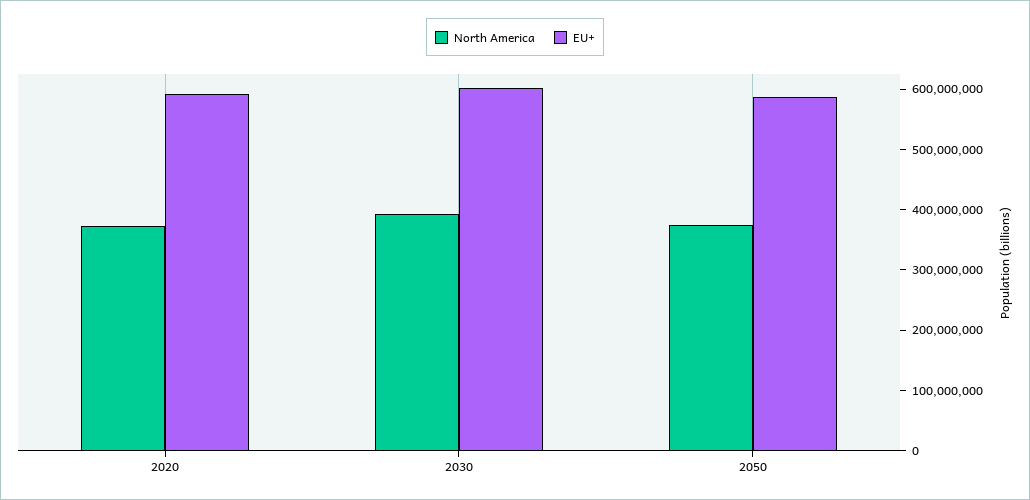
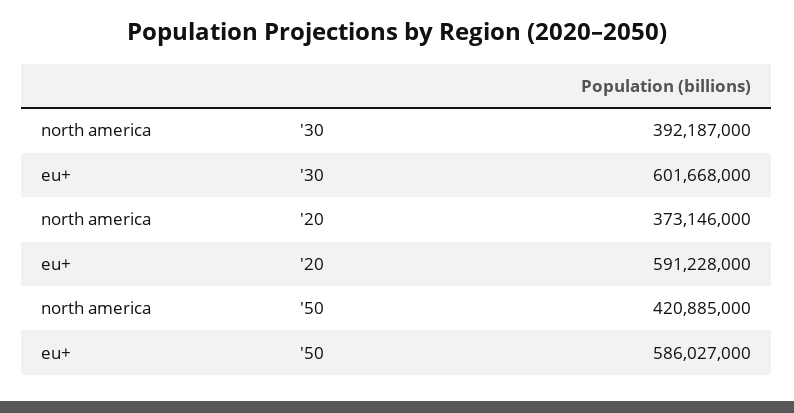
  {
    "North America": {
      "2020": 373146000,
      "2030": 392187000,
-     "2050": 380000000
+     "2050": 420885000
    },
    "EU+": {
      "2020": 591228000,
      "2030": 601668000,
      "2050": 586027000
    }
  }

